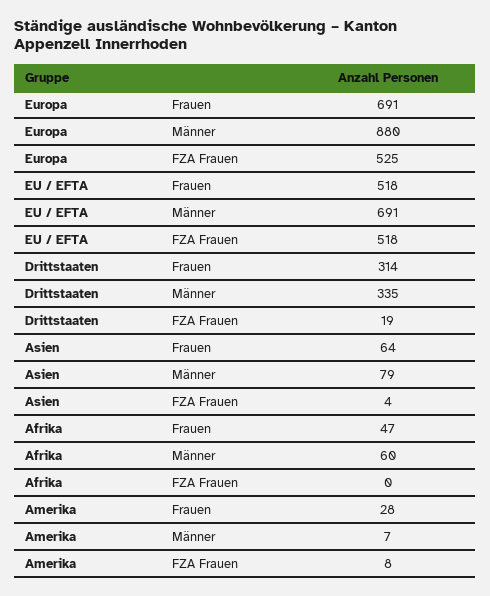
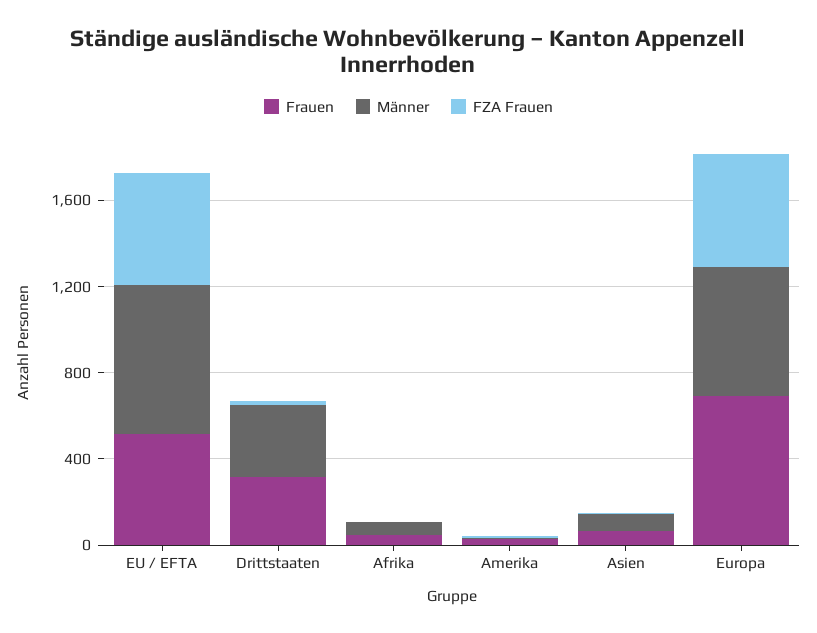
  {
    "Frauen": {
      "Europa": 691,
      "EU / EFTA": 518,
      "Drittstaaten": 314,
      "Asien": 64,
      "Afrika": 47,
      "Amerika": 28
    },
    "Männer": {
-     "Europa": 880,
+     "Europa": 600,
      "EU / EFTA": 691,
      "Drittstaaten": 335,
      "Asien": 79,
      "Afrika": 60,
      "Amerika": 7
    },
    "FZA Frauen": {
      "Europa": 525,
      "EU / EFTA": 518,
      "Drittstaaten": 19,
      "Asien": 4,
      "Afrika": 0,
      "Amerika": 8
    }
  }

